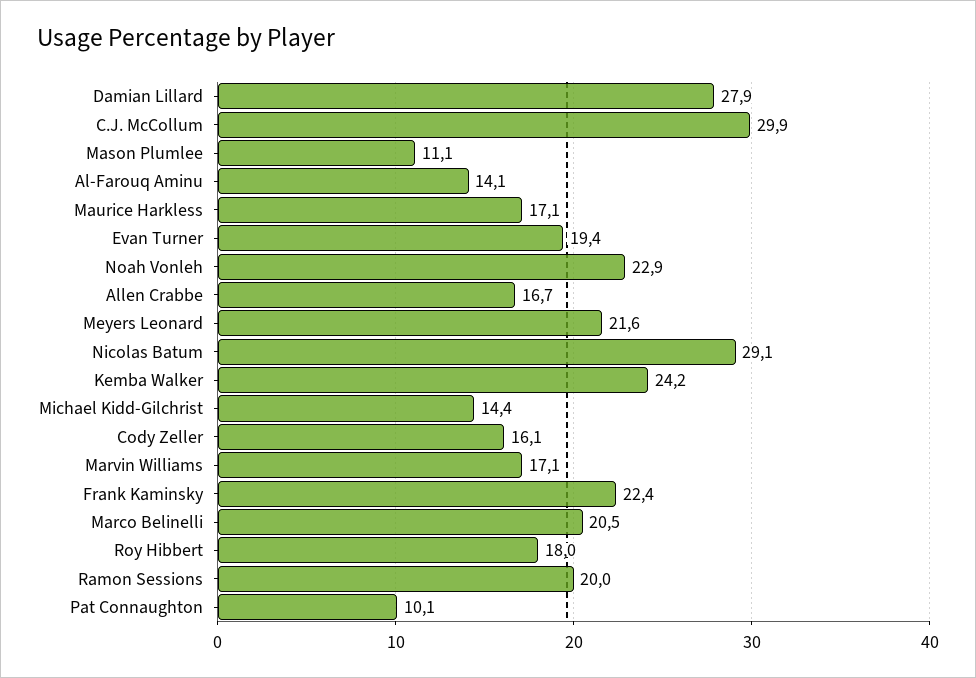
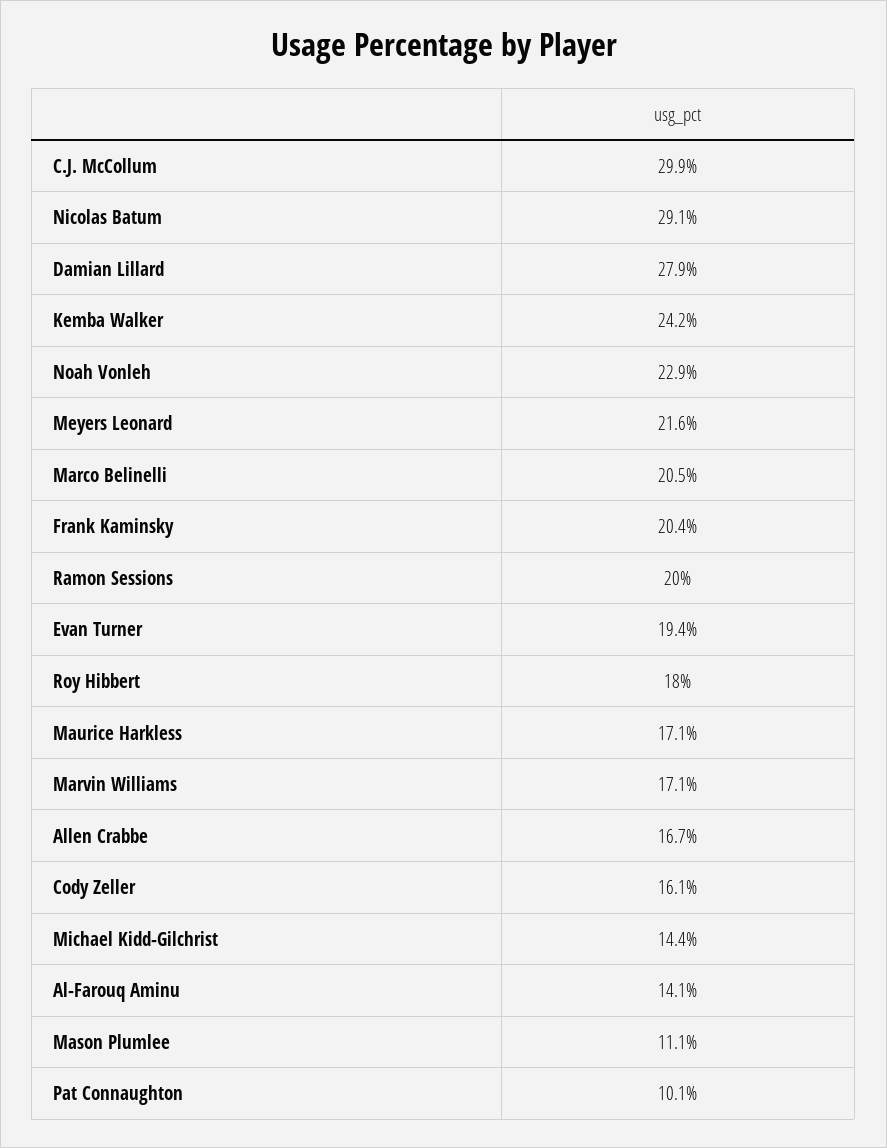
  {
    "Damian Lillard": 27.9,
    "C.J. McCollum": 29.9,
    "Mason Plumlee": 11.1,
    "Al-Farouq Aminu": 14.1,
    "Maurice Harkless": 17.1,
    "Evan Turner": 19.4,
    "Noah Vonleh": 22.9,
    "Allen Crabbe": 16.7,
    "Meyers Leonard": 21.6,
    "Nicolas Batum": 29.1,
    "Kemba Walker": 24.2,
    "Michael Kidd-Gilchrist": 14.4,
    "Cody Zeller": 16.1,
    "Marvin Williams": 17.1,
-   "Frank Kaminsky": 22.4,
+   "Frank Kaminsky": 20.4,
    "Marco Belinelli": 20.5,
    "Roy Hibbert": 18,
    "Ramon Sessions": 20,
    "Pat Connaughton": 10.1
  }

